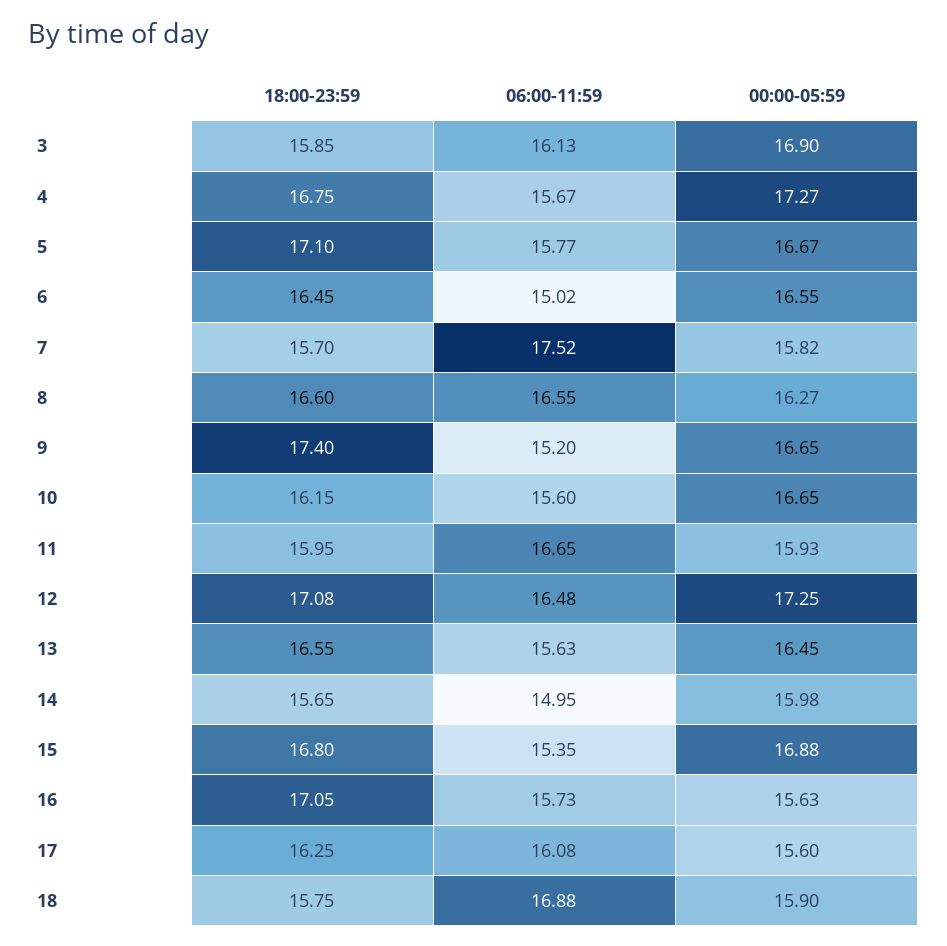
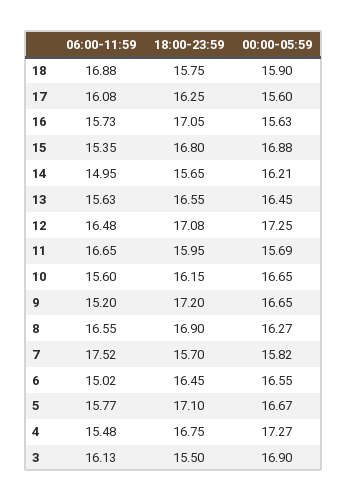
  {
    "18:00-23:59": {
-     "3": 15.85,
+     "3": 15.5,
      "4": 16.75,
      "5": 17.1,
      "6": 16.45,
      "7": 15.7,
-     "8": 16.6,
+     "8": 16.9,
-     "9": 17.4,
+     "9": 17.2,
      "10": 16.15,
      "11": 15.95,
      "12": 17.08,
      "13": 16.55,
      "14": 15.65,
      "15": 16.8,
      "16": 17.05,
      "17": 16.25,
      "18": 15.75
    },
    "06:00-11:59": {
      "3": 16.13,
-     "4": 15.67,
+     "4": 15.48,
      "5": 15.77,
      "6": 15.02,
      "7": 17.52,
      "8": 16.55,
      "9": 15.2,
      "10": 15.6,
      "11": 16.65,
      "12": 16.48,
      "13": 15.63,
      "14": 14.95,
      "15": 15.35,
      "16": 15.73,
      "17": 16.08,
      "18": 16.88
    },
    "00:00-05:59": {
      "3": 16.9,
      "4": 17.27,
      "5": 16.67,
      "6": 16.55,
      "7": 15.82,
      "8": 16.27,
      "9": 16.65,
      "10": 16.65,
-     "11": 15.93,
+     "11": 15.69,
      "12": 17.25,
      "13": 16.45,
-     "14": 15.98,
+     "14": 16.21,
      "15": 16.88,
      "16": 15.63,
      "17": 15.6,
      "18": 15.9
    }
  }

